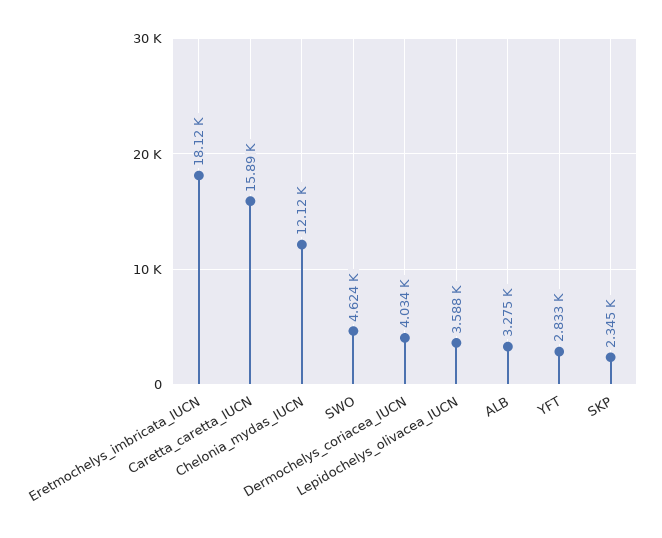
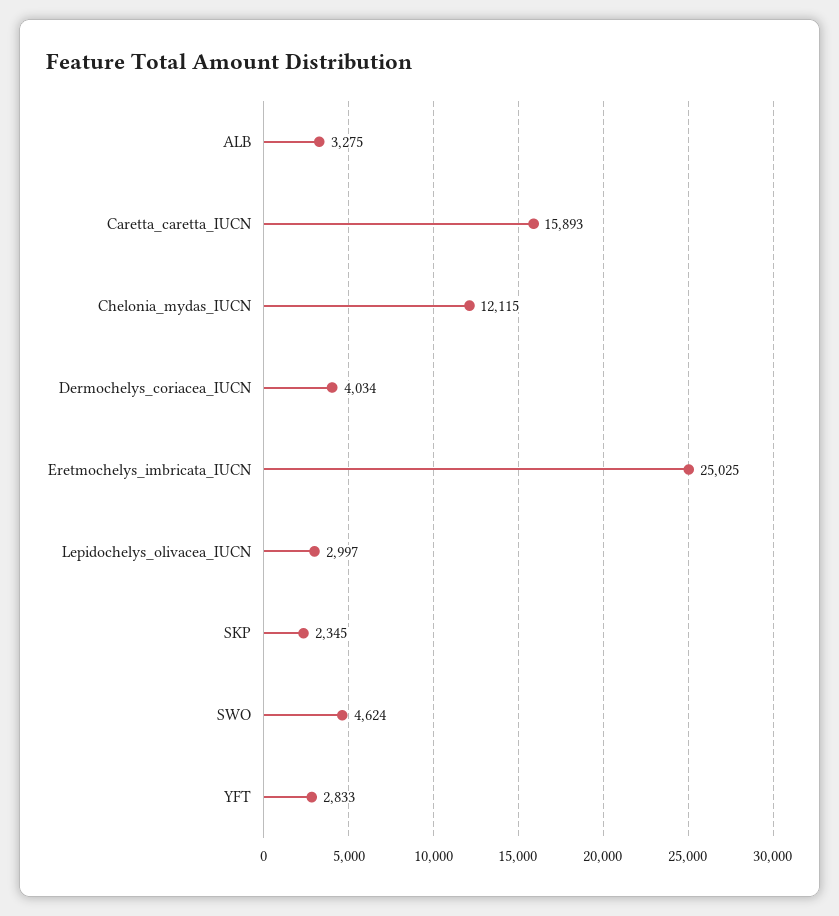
  {
-   "Eretmochelys_imbricata_IUCN": 18120,
+   "Eretmochelys_imbricata_IUCN": 25025,
    "Caretta_caretta_IUCN": 15893,
    "Chelonia_mydas_IUCN": 12115,
    "SWO": 4624,
    "Dermochelys_coriacea_IUCN": 4034,
-   "Lepidochelys_olivacea_IUCN": 3588,
+   "Lepidochelys_olivacea_IUCN": 2997,
    "ALB": 3275,
    "YFT": 2833,
    "SKP": 2345
  }

